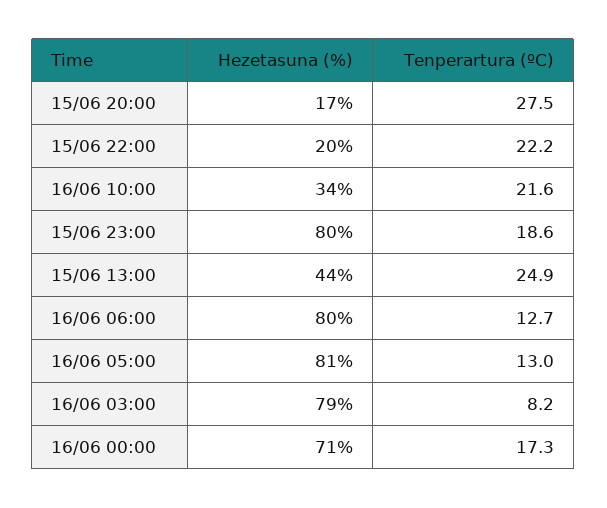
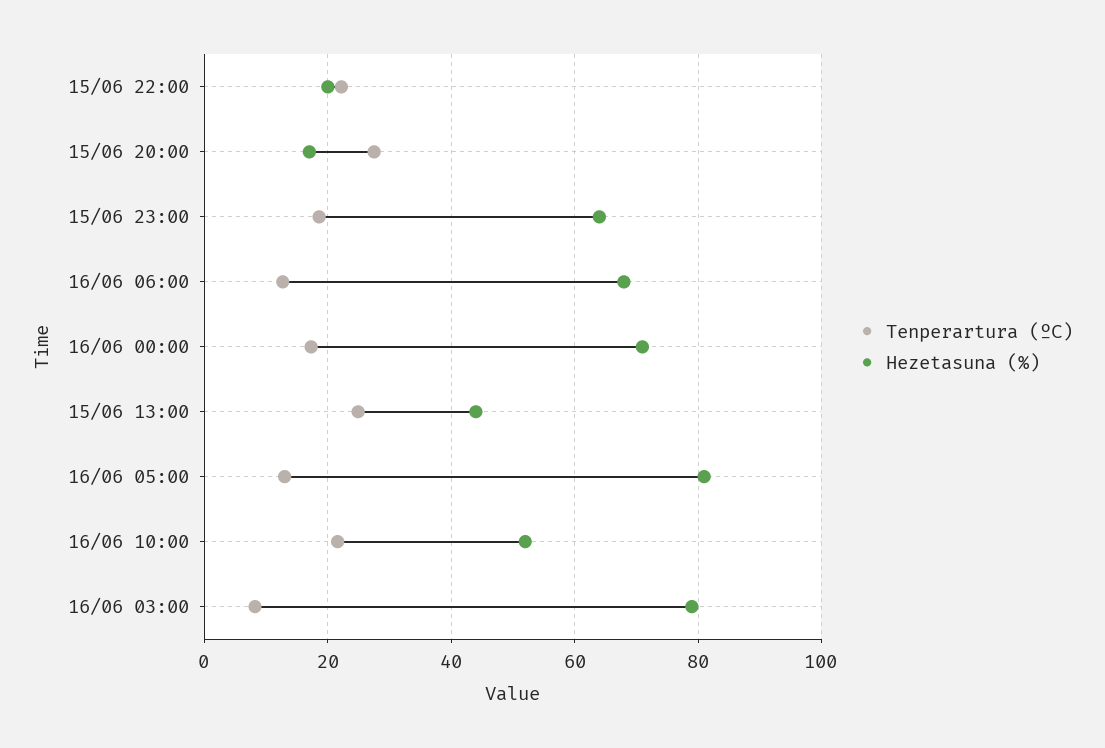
  {
    "Hezetasuna (%)": {
      "15/06 20:00": 17,
      "15/06 22:00": 20,
-     "16/06 10:00": 34,
+     "16/06 10:00": 52,
-     "15/06 23:00": 80,
+     "15/06 23:00": 64,
      "15/06 13:00": 44,
-     "16/06 06:00": 80,
+     "16/06 06:00": 68,
      "16/06 05:00": 81,
      "16/06 03:00": 79,
      "16/06 00:00": 71
    },
    "Tenperartura (ºC)": {
      "15/06 20:00": 27.5,
      "15/06 22:00": 22.2,
      "16/06 10:00": 21.6,
      "15/06 23:00": 18.6,
      "15/06 13:00": 24.9,
      "16/06 06:00": 12.7,
      "16/06 05:00": 13,
      "16/06 03:00": 8.2,
      "16/06 00:00": 17.3
    }
  }

